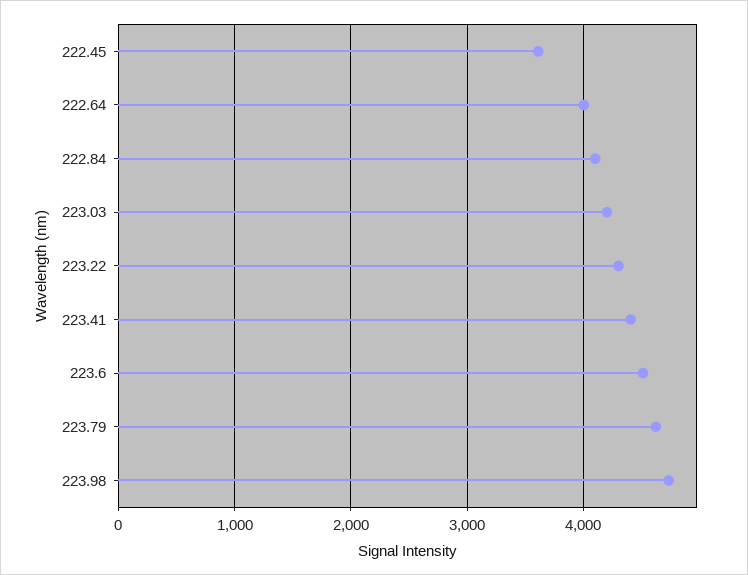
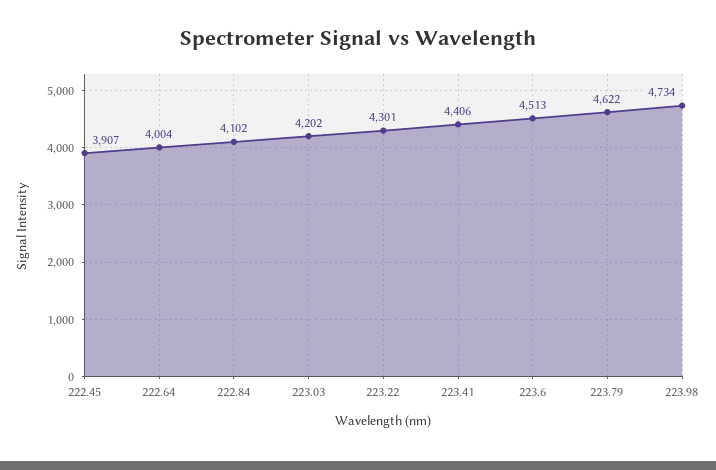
  {
-   "222.45": 3600,
+   "222.45": 3907,
    "222.64": 4004,
    "222.84": 4102,
    "223.03": 4202,
    "223.22": 4301,
    "223.41": 4406,
    "223.6": 4513,
    "223.79": 4622,
    "223.98": 4734
  }

